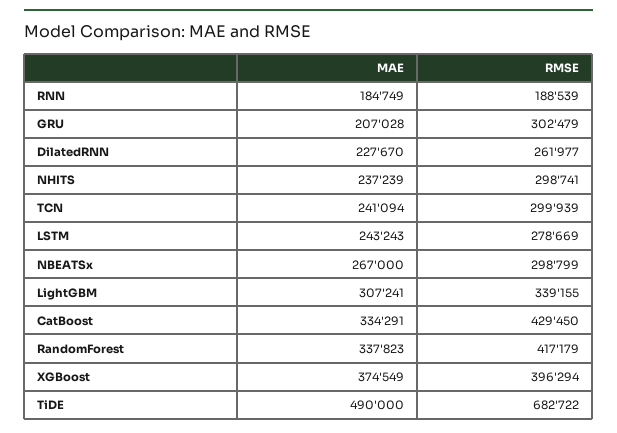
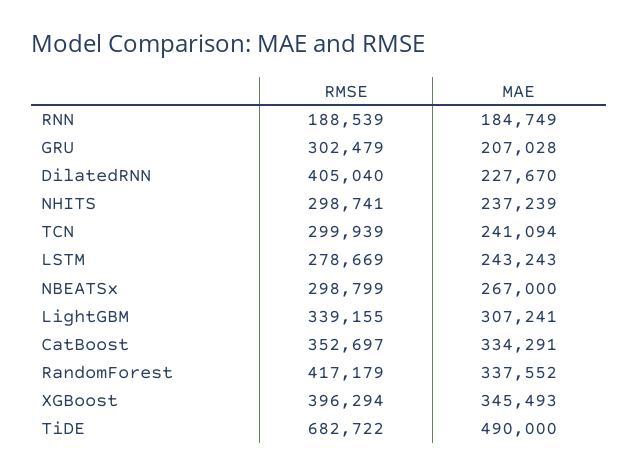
  {
    "MAE": {
      "RNN": 184749,
      "GRU": 207028,
      "DilatedRNN": 227670,
      "NHITS": 237239,
      "TCN": 241094,
      "LSTM": 243243,
      "NBEATSx": 267000,
      "LightGBM": 307241,
      "CatBoost": 334291,
-     "RandomForest": 337823,
+     "RandomForest": 337552,
-     "XGBoost": 374549,
+     "XGBoost": 345493,
      "TiDE": 490000
    },
    "RMSE": {
      "RNN": 188539,
      "GRU": 302479,
-     "DilatedRNN": 261977,
+     "DilatedRNN": 405040,
      "NHITS": 298741,
      "TCN": 299939,
      "LSTM": 278669,
      "NBEATSx": 298799,
      "LightGBM": 339155,
-     "CatBoost": 429450,
+     "CatBoost": 352697,
      "RandomForest": 417179,
      "XGBoost": 396294,
      "TiDE": 682722
    }
  }

